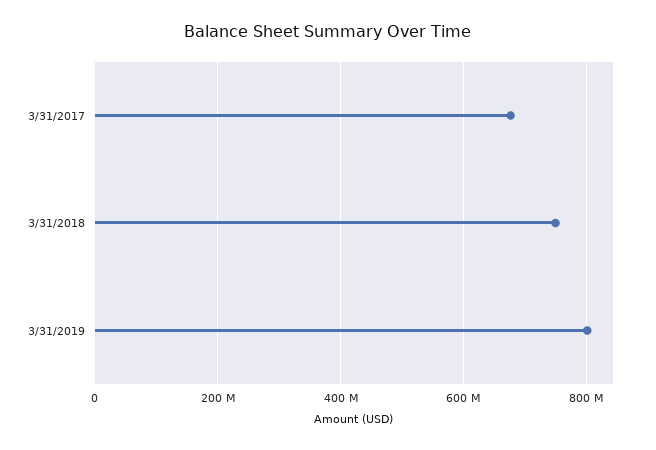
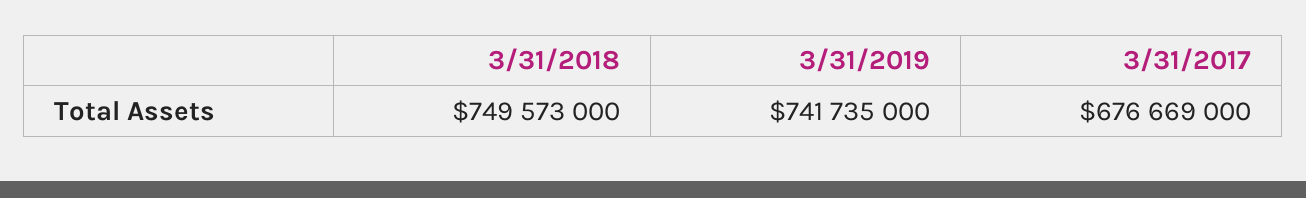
  {
    "3/31/2017": 676669000,
    "3/31/2018": 749573000,
-   "3/31/2019": 800000000
+   "3/31/2019": 741735000
  }

